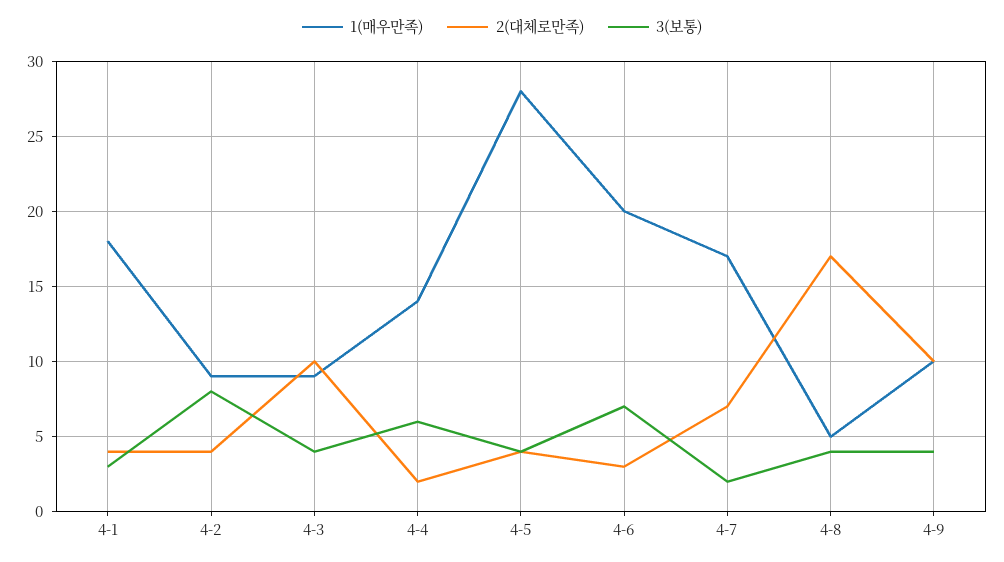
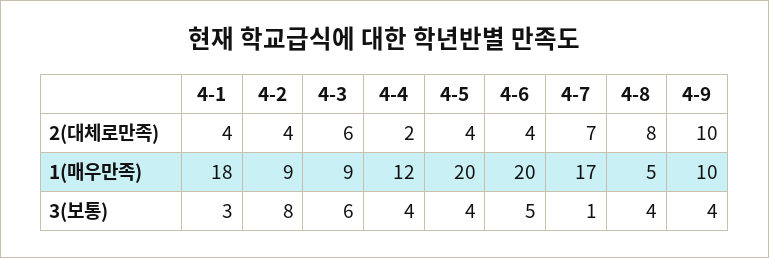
  {
    "1(매우만족)": {
      "4-1": 18,
      "4-2": 9,
      "4-3": 9,
-     "4-4": 14,
+     "4-4": 12,
-     "4-5": 28,
+     "4-5": 20,
      "4-6": 20,
      "4-7": 17,
      "4-8": 5,
      "4-9": 10
    },
    "2(대체로만족)": {
      "4-1": 4,
      "4-2": 4,
-     "4-3": 10,
+     "4-3": 6,
      "4-4": 2,
      "4-5": 4,
-     "4-6": 3,
+     "4-6": 4,
      "4-7": 7,
-     "4-8": 17,
+     "4-8": 8,
      "4-9": 10
    },
    "3(보통)": {
      "4-1": 3,
      "4-2": 8,
-     "4-3": 4,
+     "4-3": 6,
-     "4-4": 6,
+     "4-4": 4,
      "4-5": 4,
-     "4-6": 7,
+     "4-6": 5,
-     "4-7": 2,
+     "4-7": 1,
      "4-8": 4,
      "4-9": 4
    }
  }

